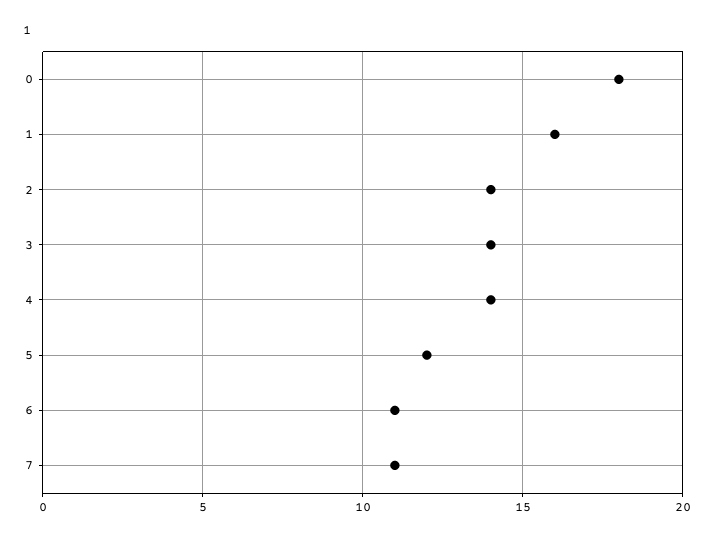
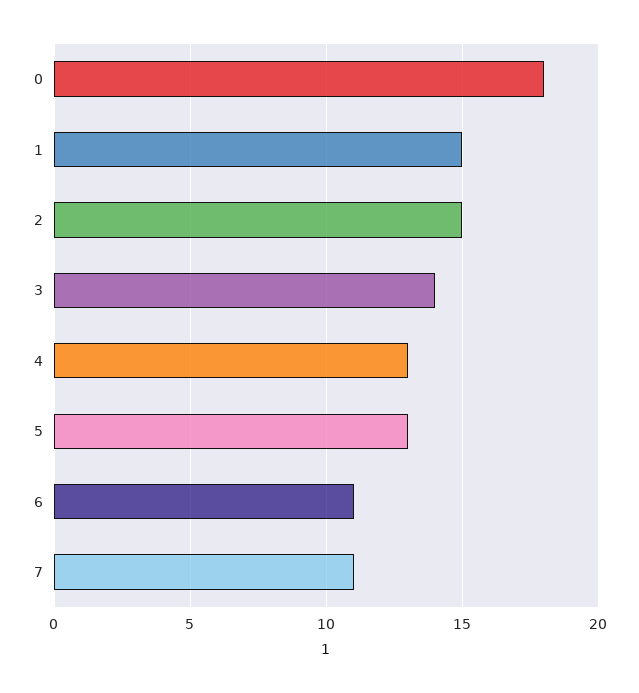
  {
    "0": 18,
-   "1": 16,
+   "1": 15,
-   "2": 14,
+   "2": 15,
    "3": 14,
-   "4": 14,
+   "4": 13,
-   "5": 12,
+   "5": 13,
    "6": 11,
    "7": 11
  }

